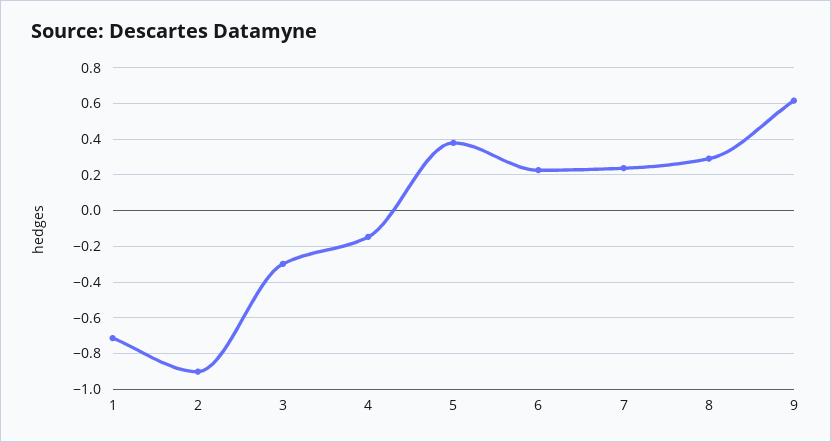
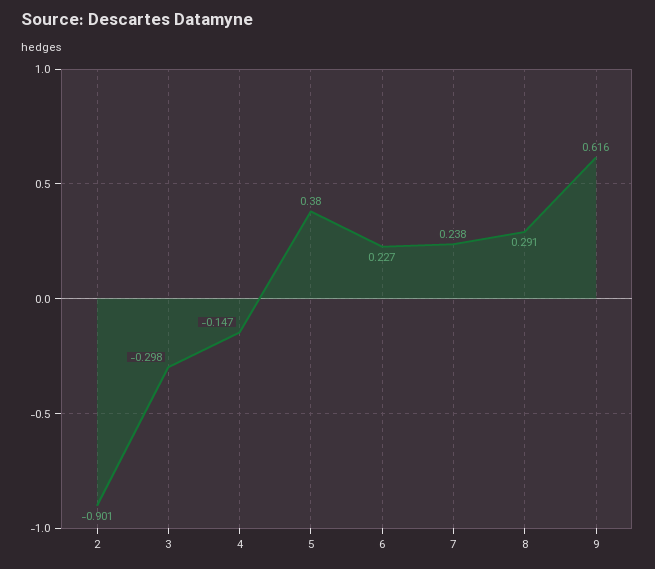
  {
-   "1": -0.7,
    "2": -0.901,
    "3": -0.298,
    "4": -0.147,
    "5": 0.38,
    "6": 0.227,
    "7": 0.238,
    "8": 0.291,
    "9": 0.616
  }

